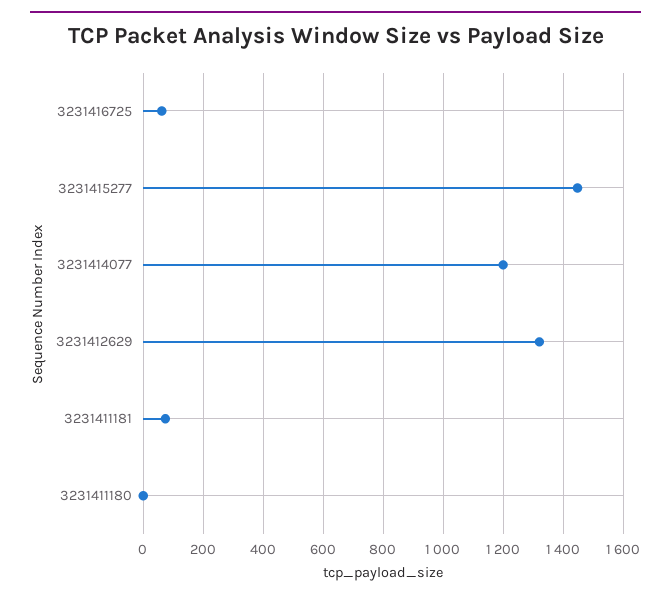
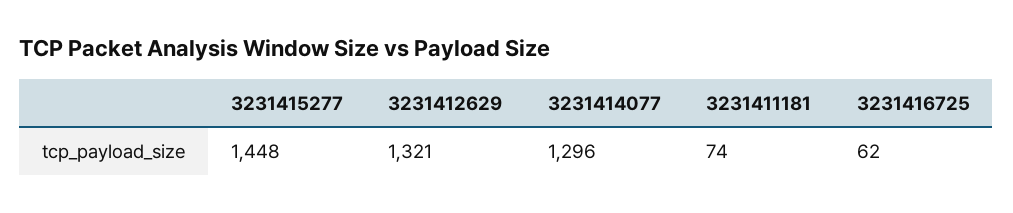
  {
    "3231416725": 62,
    "3231415277": 1448,
-   "3231414077": 1200,
+   "3231414077": 1296,
    "3231412629": 1321,
-   "3231411181": 74,
+   "3231411181": 74
-   "3231411180": 0
  }

